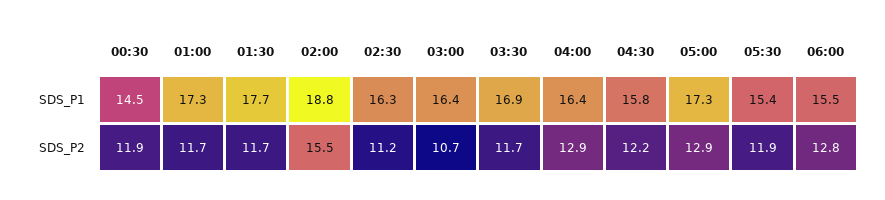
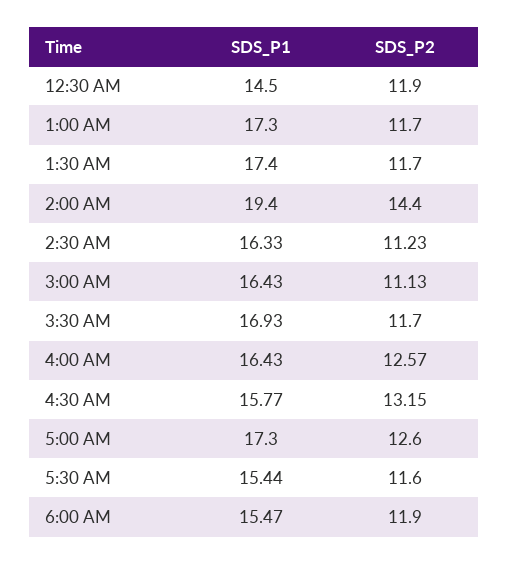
  {
    "00:30": {
      "SDS_P1": 14.5,
      "SDS_P2": 11.9
    },
    "01:00": {
      "SDS_P1": 17.3,
      "SDS_P2": 11.7
    },
    "01:30": {
-     "SDS_P1": 17.7,
+     "SDS_P1": 17.4,
      "SDS_P2": 11.7
    },
    "02:00": {
-     "SDS_P1": 18.8,
+     "SDS_P1": 19.4,
-     "SDS_P2": 15.5
+     "SDS_P2": 14.4
    },
    "02:30": {
      "SDS_P1": 16.33,
      "SDS_P2": 11.23
    },
    "03:00": {
      "SDS_P1": 16.43,
-     "SDS_P2": 10.7
+     "SDS_P2": 11.13
    },
    "03:30": {
      "SDS_P1": 16.93,
      "SDS_P2": 11.7
    },
    "04:00": {
      "SDS_P1": 16.43,
-     "SDS_P2": 12.9
+     "SDS_P2": 12.57
    },
    "04:30": {
      "SDS_P1": 15.77,
-     "SDS_P2": 12.2
+     "SDS_P2": 13.15
    },
    "05:00": {
      "SDS_P1": 17.3,
-     "SDS_P2": 12.9
+     "SDS_P2": 12.6
    },
    "05:30": {
      "SDS_P1": 15.44,
-     "SDS_P2": 11.9
+     "SDS_P2": 11.6
    },
    "06:00": {
      "SDS_P1": 15.47,
-     "SDS_P2": 12.8
+     "SDS_P2": 11.9
    }
  }

